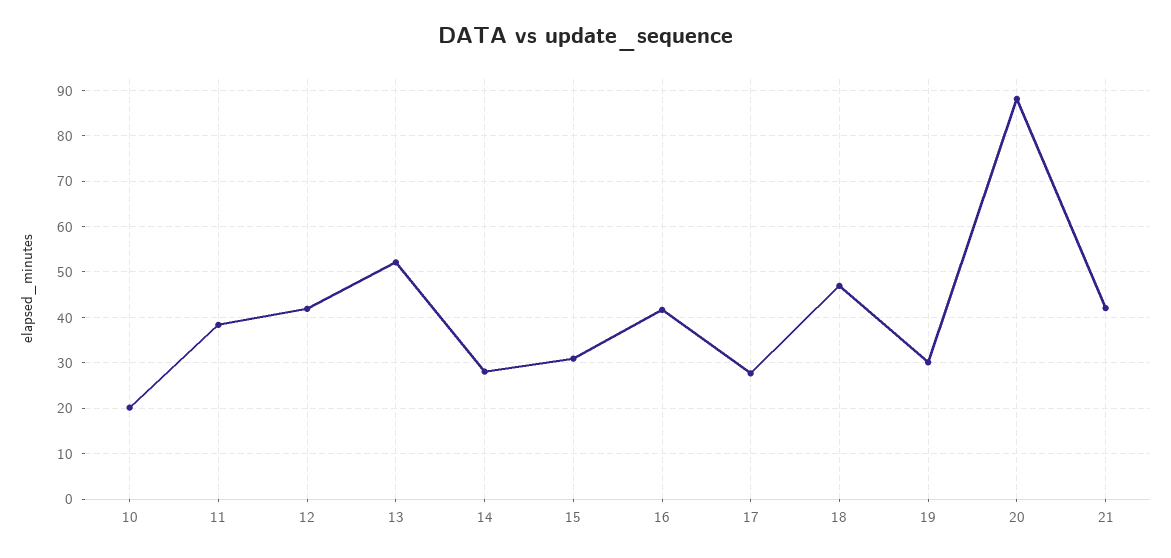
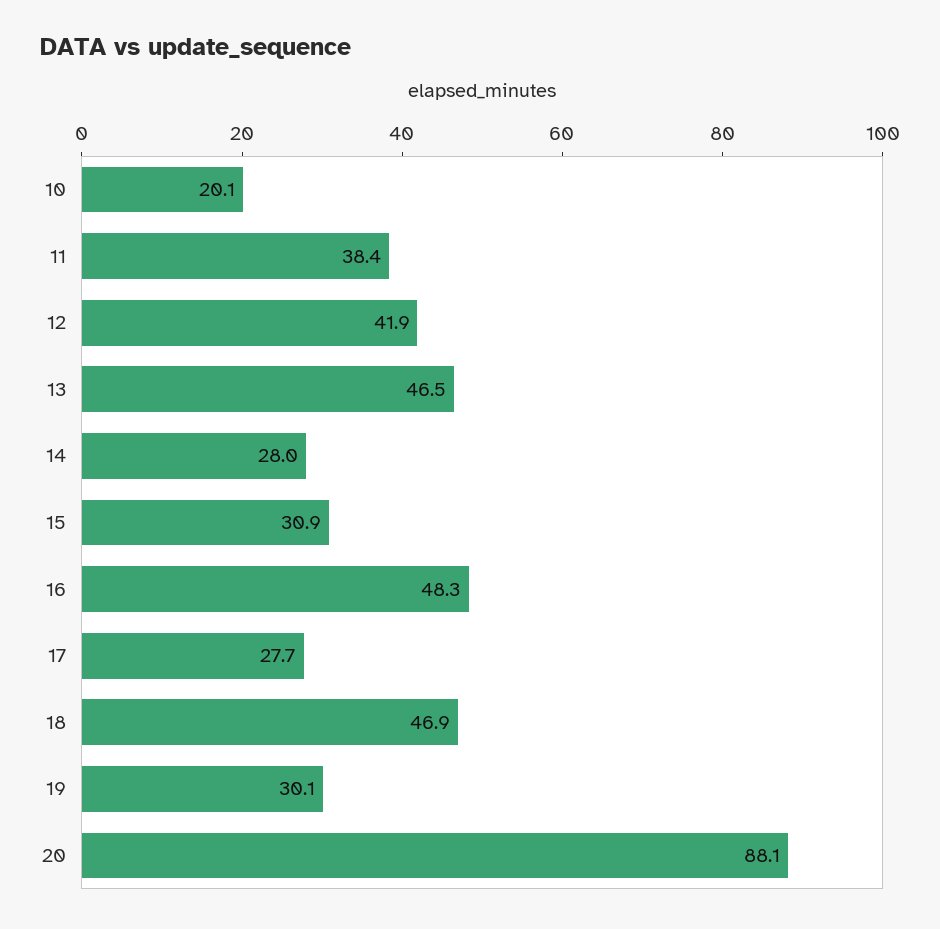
  {
    "10": 20.1,
    "11": 38.4,
    "12": 41.9,
-   "13": 52,
+   "13": 46.5,
    "14": 28,
    "15": 30.9,
-   "16": 42,
+   "16": 48.3,
    "17": 27.7,
    "18": 46.9,
    "19": 30.1,
-   "20": 88.1,
+   "20": 88.1
-   "21": 42
  }

